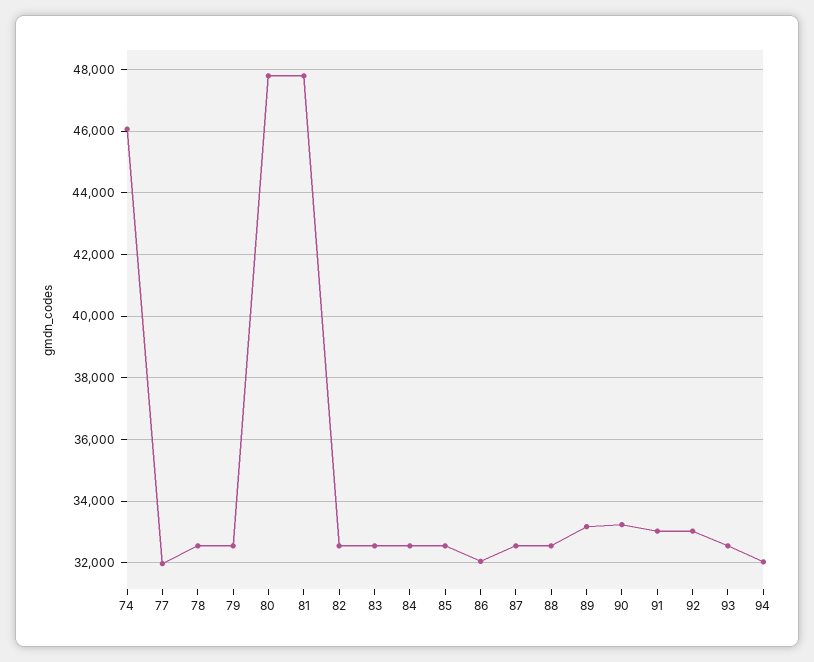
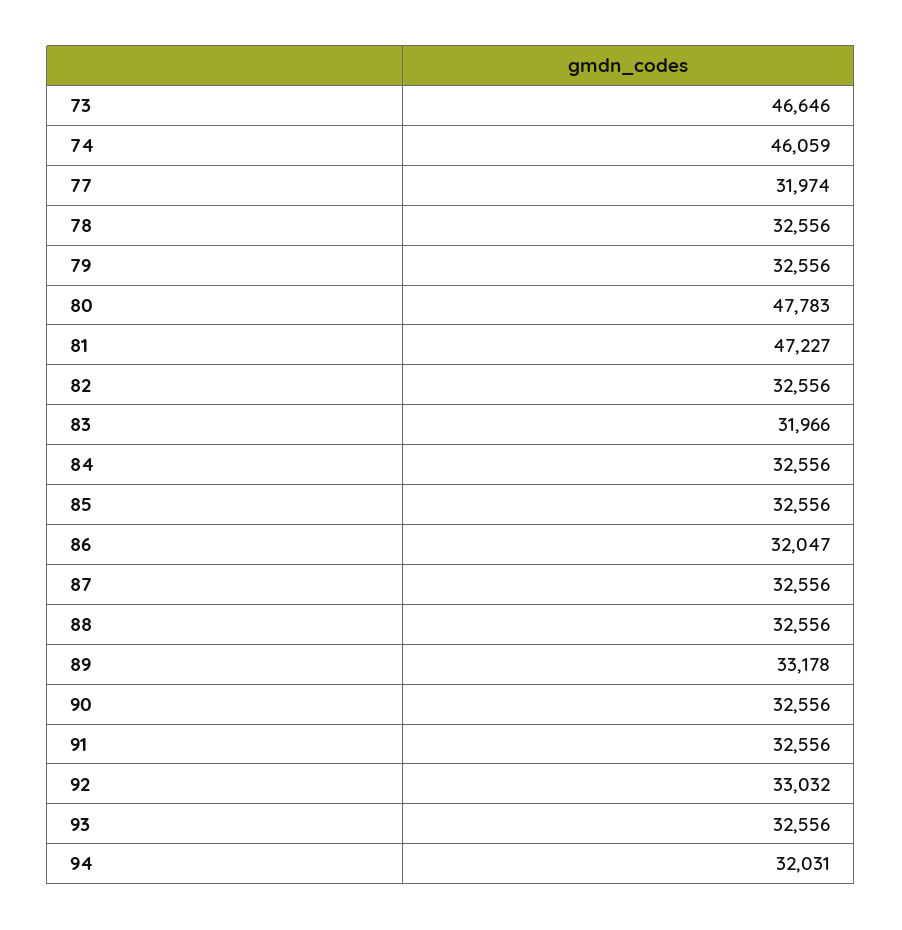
  {
    "74": 46059,
    "77": 31974,
    "78": 32556,
    "79": 32556,
    "80": 47783,
-   "81": 47800,
+   "81": 47227,
    "82": 32556,
-   "83": 32600,
+   "83": 31966,
    "84": 32556,
    "85": 32556,
    "86": 32047,
    "87": 32556,
    "88": 32556,
    "89": 33178,
-   "90": 33200,
+   "90": 32556,
-   "91": 33000,
+   "91": 32556,
    "92": 33032,
    "93": 32556,
-   "94": 32031
+   "94": 32031,
+   "73": 46646
  }

